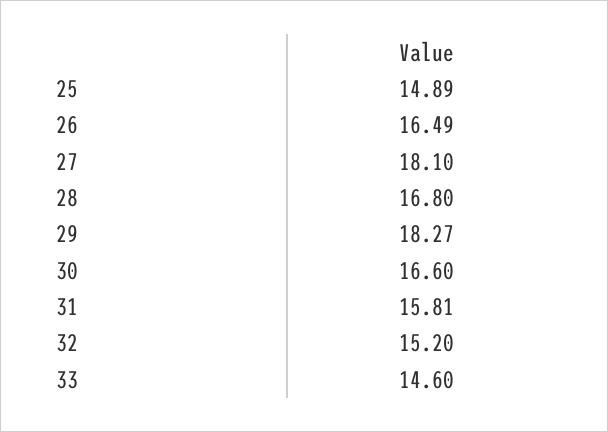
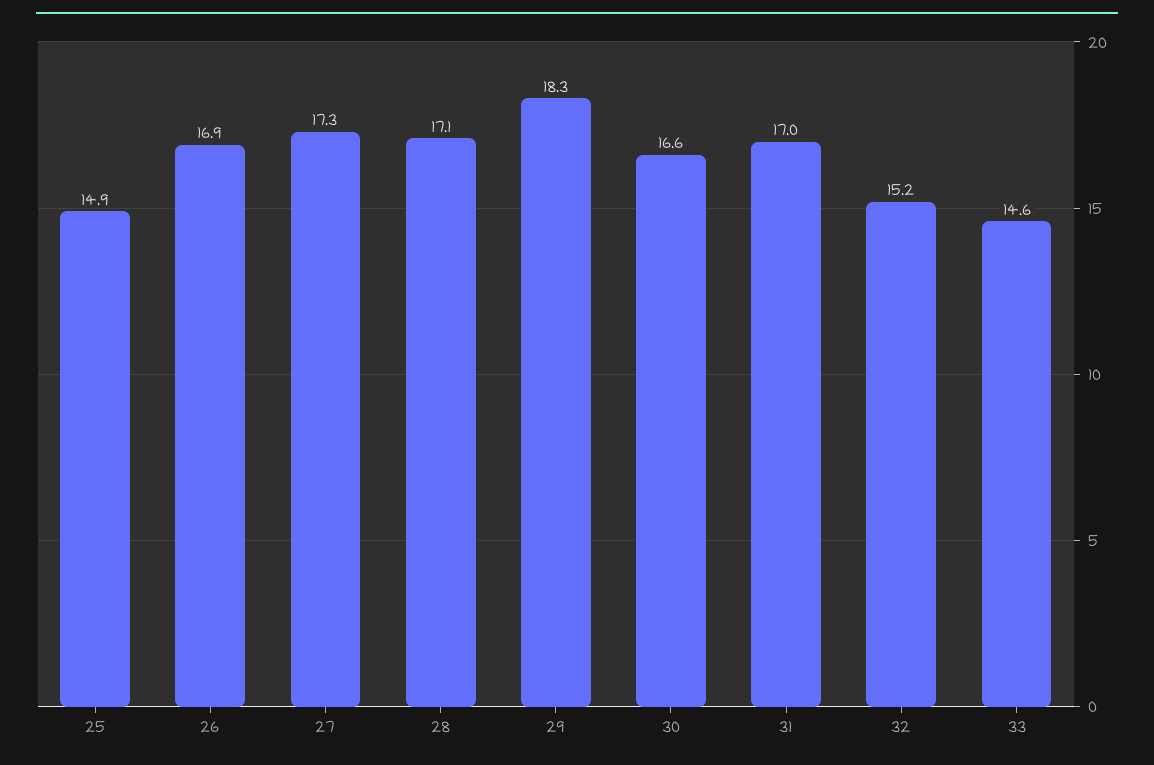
  {
    "25": 14.89,
-   "26": 16.49,
+   "26": 16.9,
-   "27": 18.1,
+   "27": 17.3,
-   "28": 16.8,
+   "28": 17.1,
    "29": 18.27,
    "30": 16.6,
-   "31": 15.81,
+   "31": 17,
    "32": 15.2,
    "33": 14.6
  }

